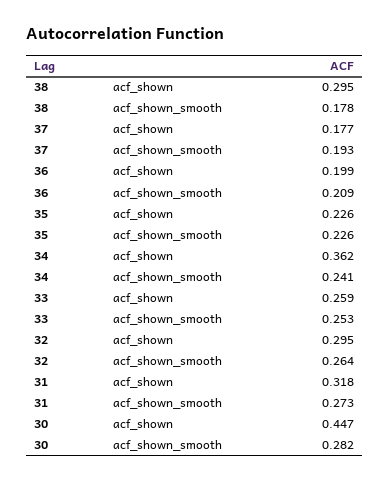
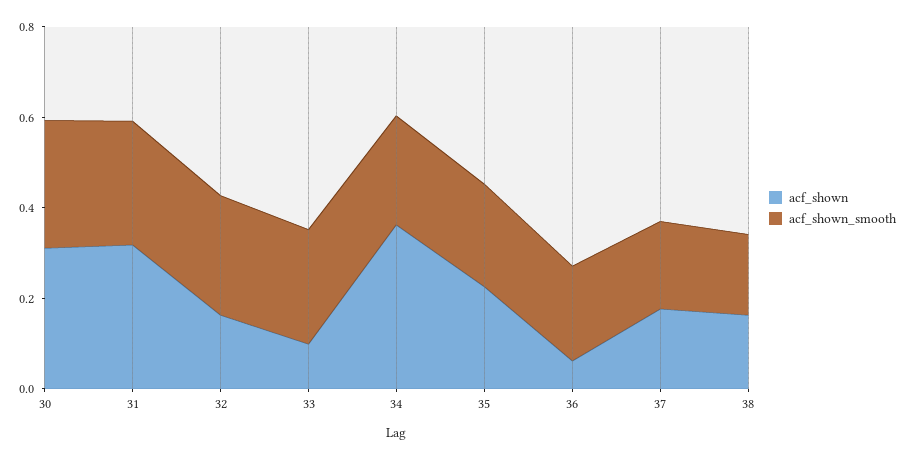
  {
    "acf_shown": {
-     "38": 0.295,
+     "38": 0.15,
      "37": 0.177,
-     "36": 0.199,
+     "36": 0.05,
      "35": 0.226,
      "34": 0.362,
-     "33": 0.259,
+     "33": 0.1,
-     "32": 0.295,
+     "32": 0.15,
      "31": 0.318,
-     "30": 0.447
+     "30": 0.3
    },
    "acf_shown_smooth": {
      "38": 0.178,
      "37": 0.193,
      "36": 0.209,
      "35": 0.226,
      "34": 0.241,
      "33": 0.253,
      "32": 0.264,
      "31": 0.273,
      "30": 0.282
    }
  }

